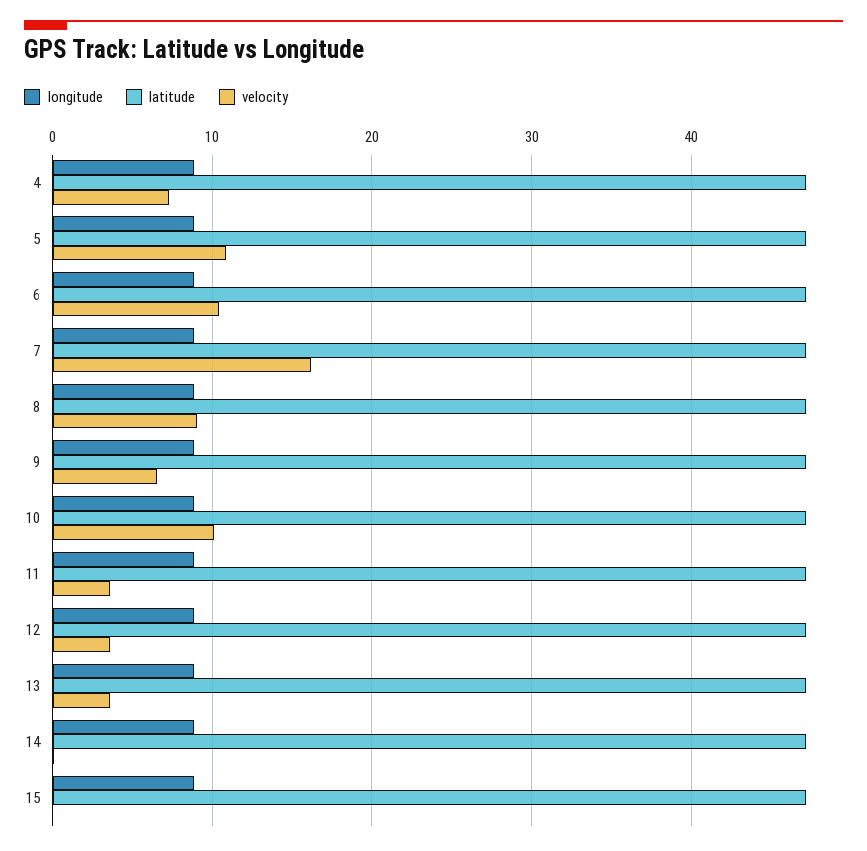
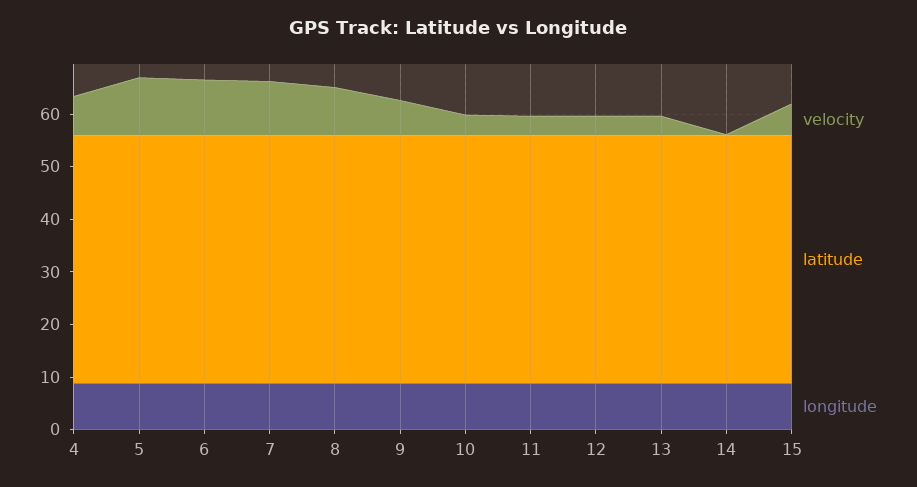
  {
    "longitude": {
      "4": 9,
      "5": 9,
      "6": 9,
      "7": 9,
      "8": 9,
      "9": 9,
      "10": 9,
      "11": 9,
      "12": 9,
      "13": 9,
      "14": 9,
      "15": 9
    },
    "latitude": {
      "4": 47,
      "5": 47,
      "6": 47,
      "7": 47,
      "8": 47,
      "9": 47,
      "10": 47,
      "11": 47,
      "12": 47,
      "13": 47,
      "14": 47,
      "15": 47
    },
    "velocity": {
      "4": 7,
      "5": 11,
      "6": 10,
-     "7": 16,
+     "7": 10,
      "8": 9,
      "9": 7,
-     "10": 10,
+     "10": 4,
      "11": 4,
      "12": 4,
      "13": 4,
      "14": 0,
-     "15": 0
+     "15": 6
    }
  }

